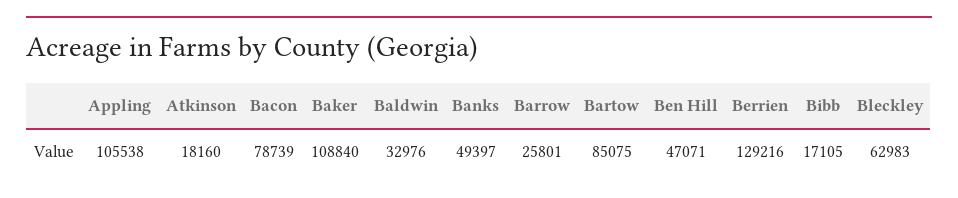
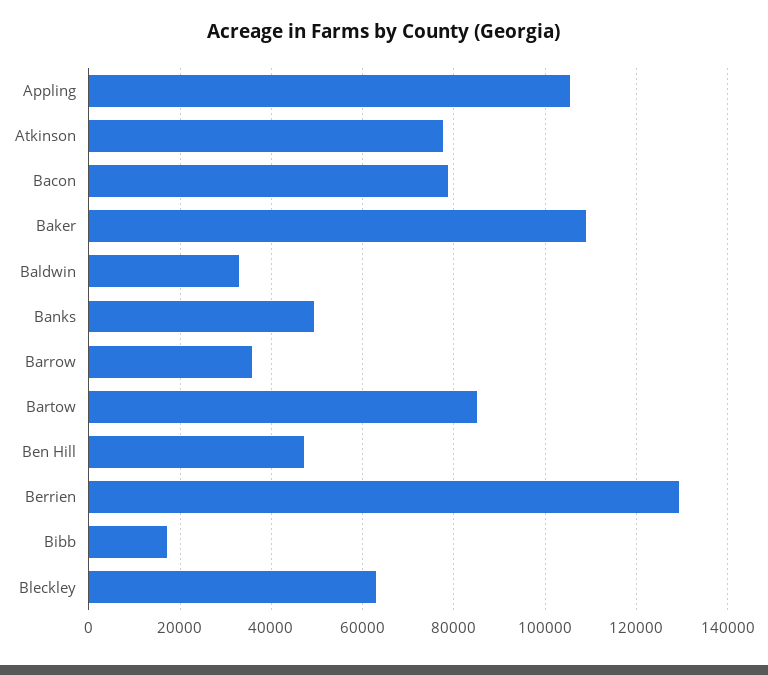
  {
    "Appling": 105538,
-   "Atkinson": 18160,
+   "Atkinson": 78000,
    "Bacon": 78739,
    "Baker": 108840,
    "Baldwin": 32976,
    "Banks": 49397,
-   "Barrow": 25801,
+   "Barrow": 36000,
    "Bartow": 85075,
    "Ben Hill": 47071,
    "Berrien": 129216,
    "Bibb": 17105,
    "Bleckley": 62983
  }

